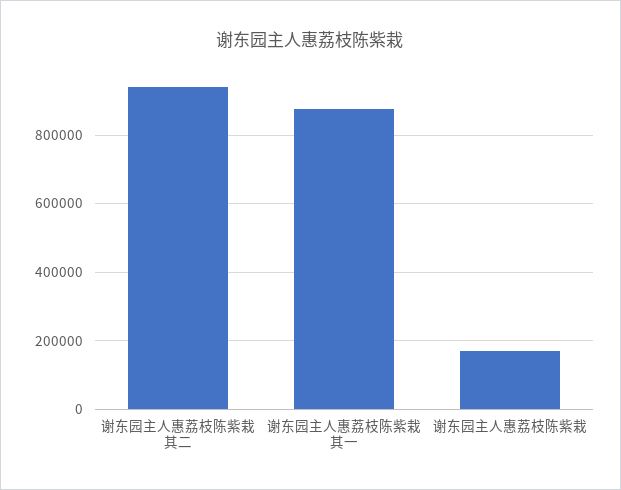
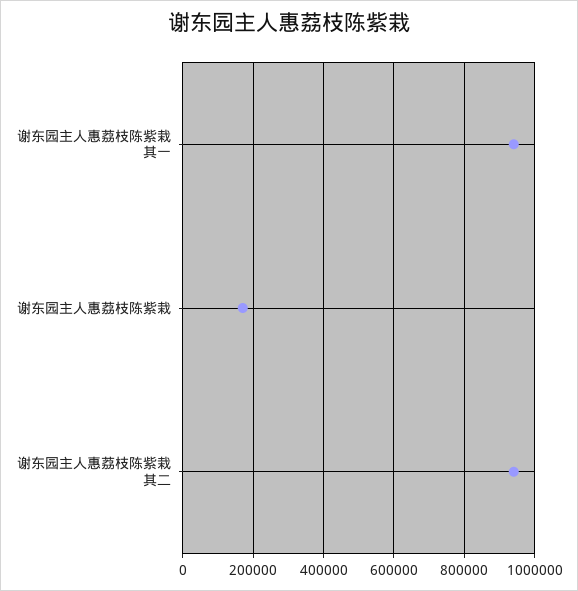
  {
    "谢东园主人惠荔枝陈紫栽 其二": 940000,
-   "谢东园主人惠荔枝陈紫栽 其一": 880000,
+   "谢东园主人惠荔枝陈紫栽 其一": 940000,
    "谢东园主人惠荔枝陈紫栽": 160000
  }

